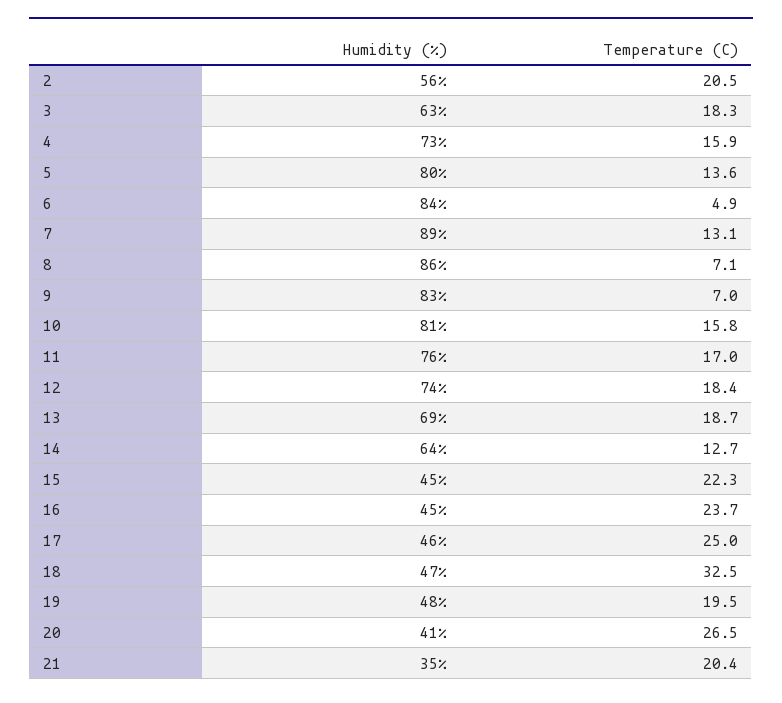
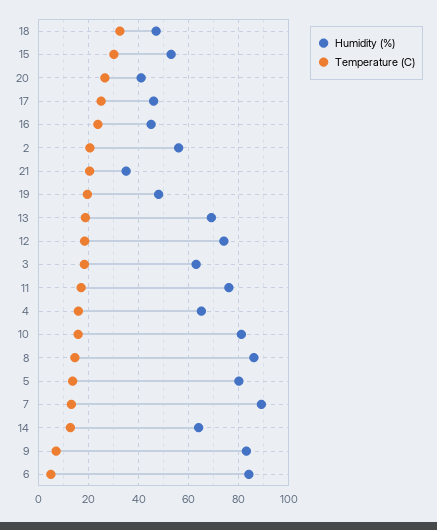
  {
    "Humidity (%)": {
      "2": 56,
      "3": 63,
-     "4": 73,
+     "4": 65,
      "5": 80,
      "6": 84,
      "7": 89,
      "8": 86,
      "9": 83,
      "10": 81,
      "11": 76,
      "12": 74,
      "13": 69,
      "14": 64,
-     "15": 45,
+     "15": 52.5,
      "16": 45,
      "17": 46,
      "18": 47,
      "19": 48,
      "20": 41,
      "21": 35
    },
    "Temperature (C)": {
      "2": 20.5,
      "3": 18.3,
      "4": 15.9,
      "5": 13.6,
      "6": 4.9,
      "7": 13.1,
-     "8": 7.1,
+     "8": 15,
      "9": 7,
      "10": 15.8,
      "11": 17,
      "12": 18.4,
      "13": 18.7,
      "14": 12.7,
-     "15": 22.3,
+     "15": 30,
      "16": 23.7,
      "17": 25,
      "18": 32.5,
      "19": 19.5,
      "20": 26.5,
      "21": 20.4
    }
  }

